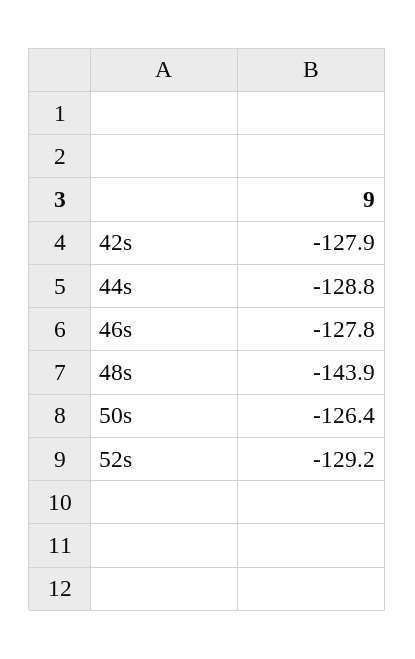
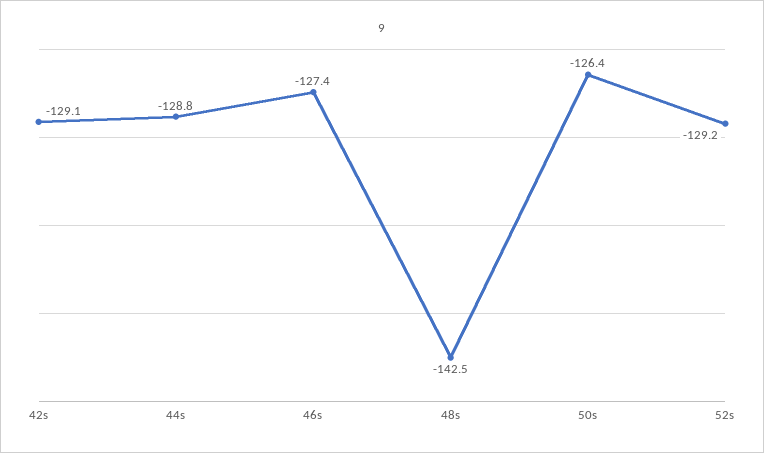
  {
-   "42s": -127.9,
+   "42s": -129.1,
    "44s": -128.8,
-   "46s": -127.8,
+   "46s": -127.4,
-   "48s": -143.9,
+   "48s": -142.5,
    "50s": -126.4,
    "52s": -129.2
  }

